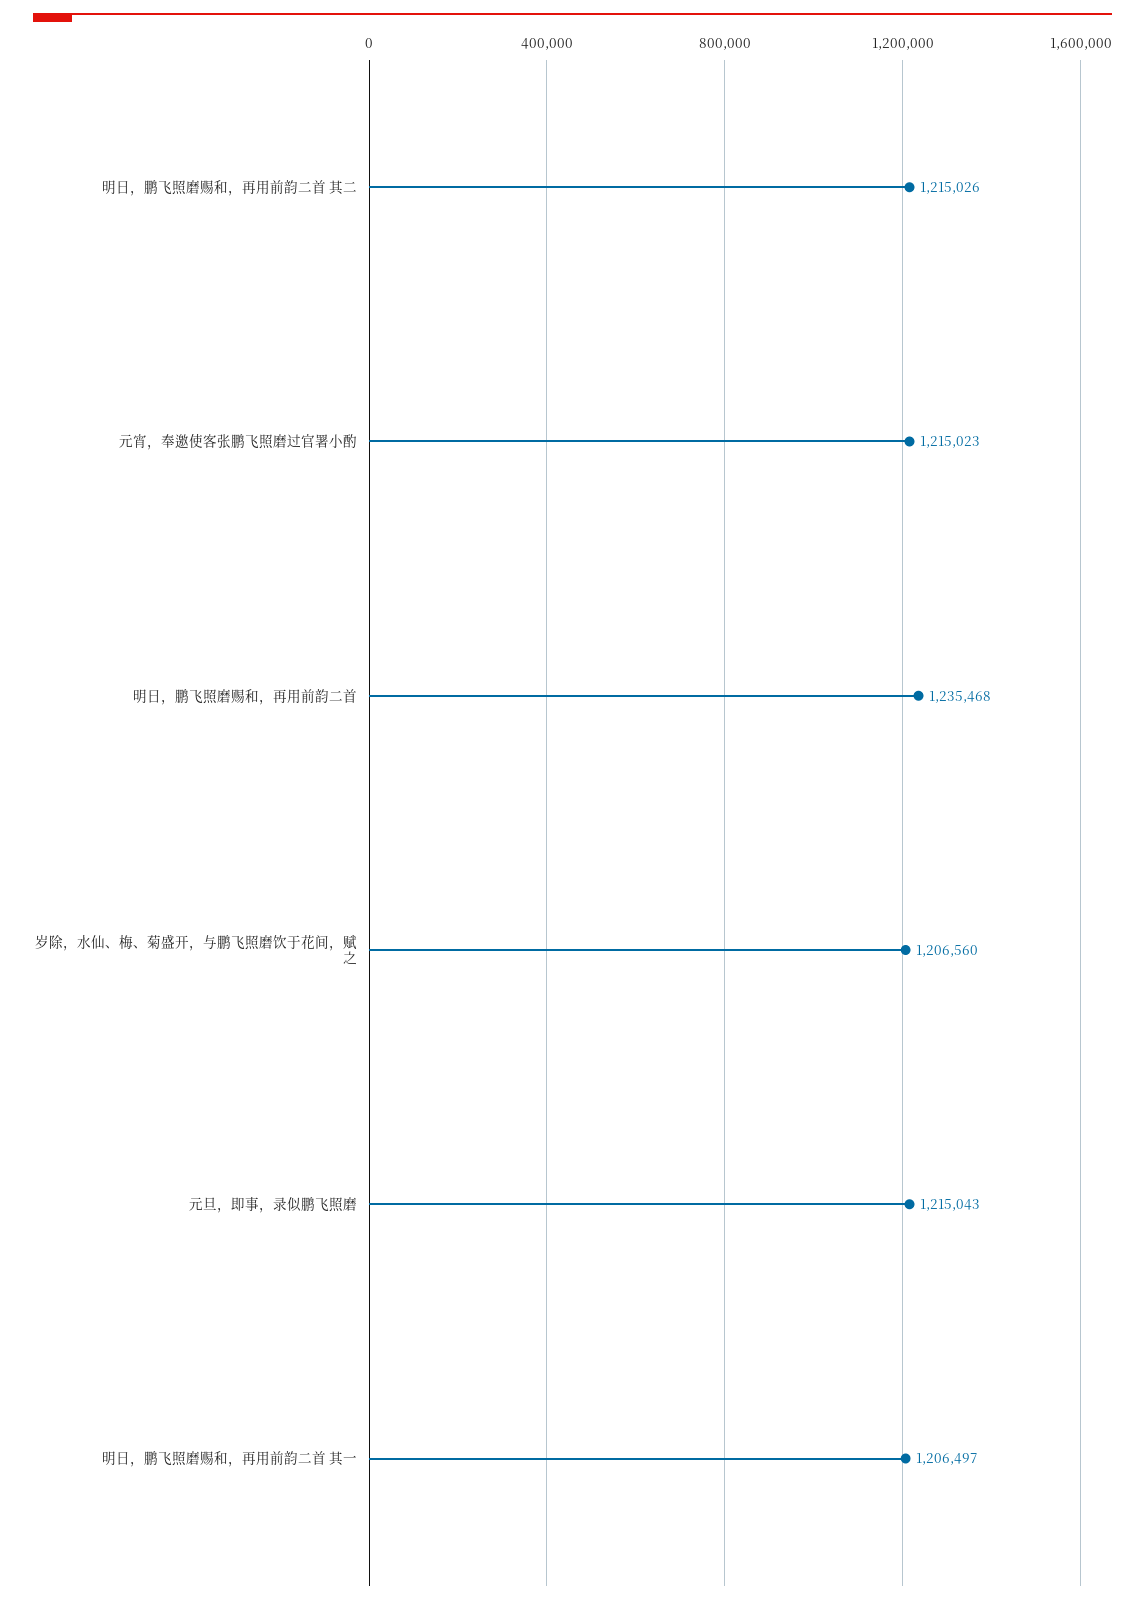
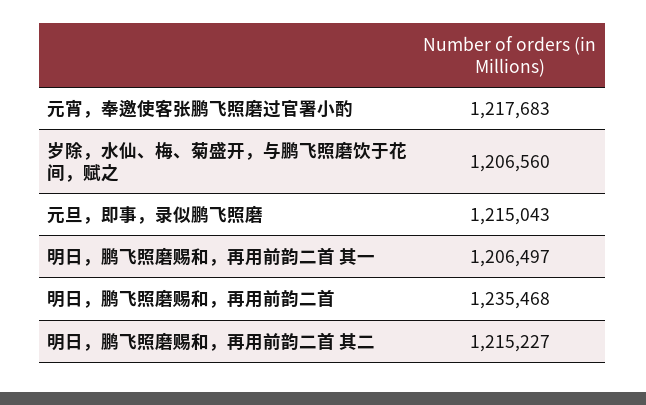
  {
-   "明日，鹏飞照磨赐和，再用前韵二首 其二": 1215026,
+   "明日，鹏飞照磨赐和，再用前韵二首 其二": 1215227,
-   "元宵，奉邀使客张鹏飞照磨过官署小酌": 1215023,
+   "元宵，奉邀使客张鹏飞照磨过官署小酌": 1217683,
    "明日，鹏飞照磨赐和，再用前韵二首": 1235468,
    "岁除，水仙、梅、菊盛开，与鹏飞照磨饮于花间，赋之": 1206560,
    "元旦，即事，录似鹏飞照磨": 1215043,
    "明日，鹏飞照磨赐和，再用前韵二首 其一": 1206497
  }

